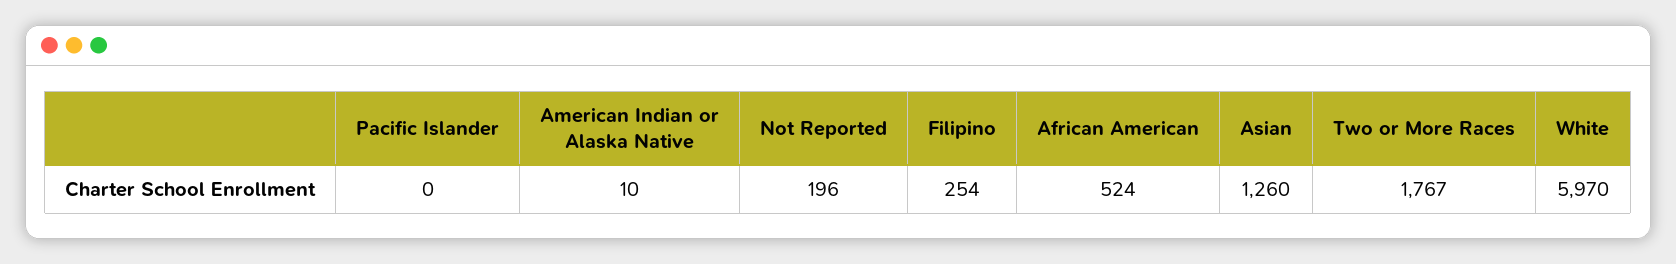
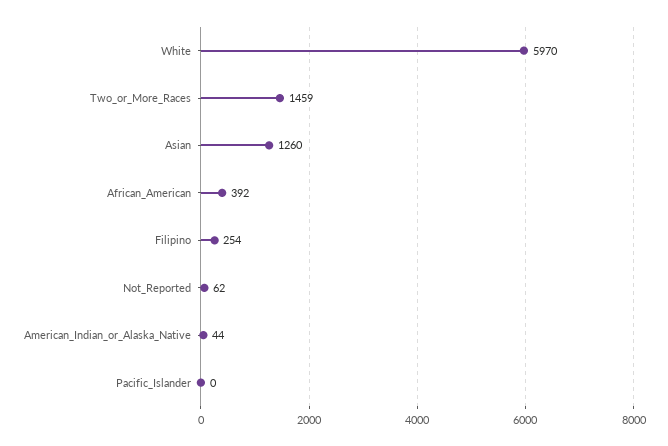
  {
    "Pacific Islander": 0,
-   "American Indian or Alaska Native": 10,
+   "American Indian or Alaska Native": 44,
-   "Not Reported": 196,
+   "Not Reported": 62,
    "Filipino": 254,
-   "African American": 524,
+   "African American": 392,
    "Asian": 1260,
-   "Two or More Races": 1767,
+   "Two or More Races": 1459,
    "White": 5970
  }

